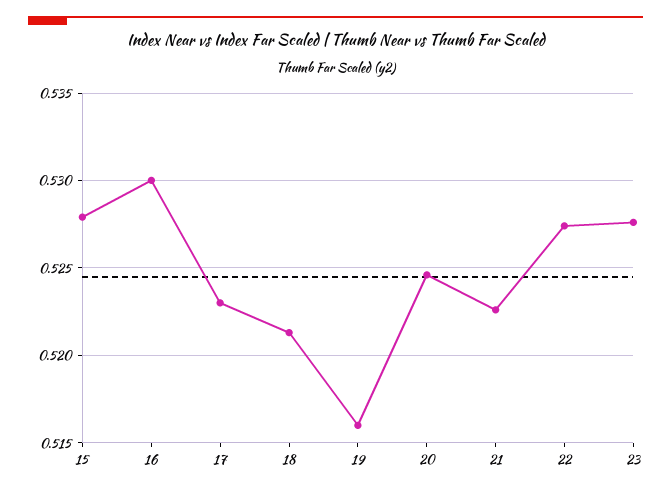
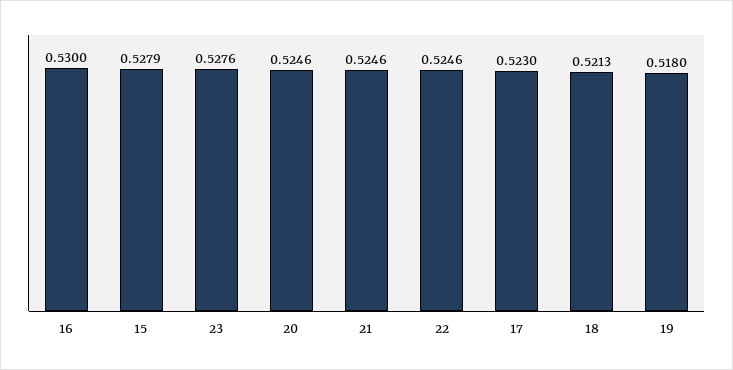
  {
    "15": 0.5279,
    "16": 0.53,
    "17": 0.523,
    "18": 0.5213,
-   "19": 0.516,
+   "19": 0.518,
    "20": 0.5246,
-   "21": 0.5225,
+   "21": 0.5246,
-   "22": 0.5275,
+   "22": 0.5246,
    "23": 0.5276
  }

